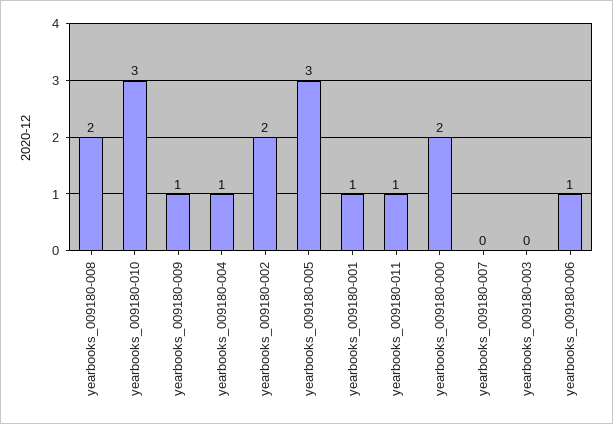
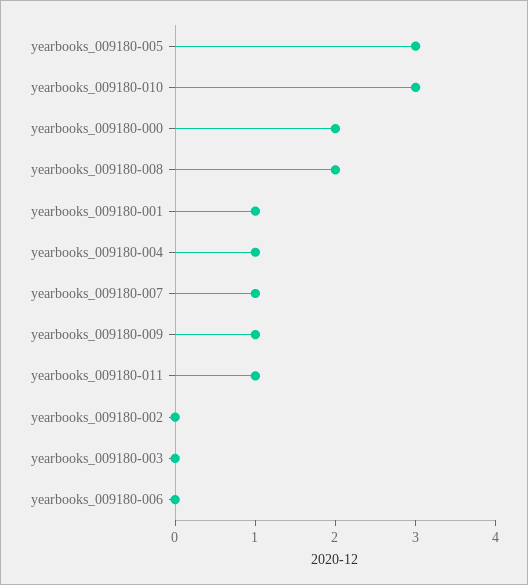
  {
    "yearbooks_009180-008": 2,
    "yearbooks_009180-010": 3,
    "yearbooks_009180-009": 1,
    "yearbooks_009180-004": 1,
-   "yearbooks_009180-002": 2,
+   "yearbooks_009180-002": 0,
    "yearbooks_009180-005": 3,
    "yearbooks_009180-001": 1,
    "yearbooks_009180-011": 1,
    "yearbooks_009180-000": 2,
-   "yearbooks_009180-007": 0,
+   "yearbooks_009180-007": 1,
    "yearbooks_009180-003": 0,
-   "yearbooks_009180-006": 1
+   "yearbooks_009180-006": 0
  }

